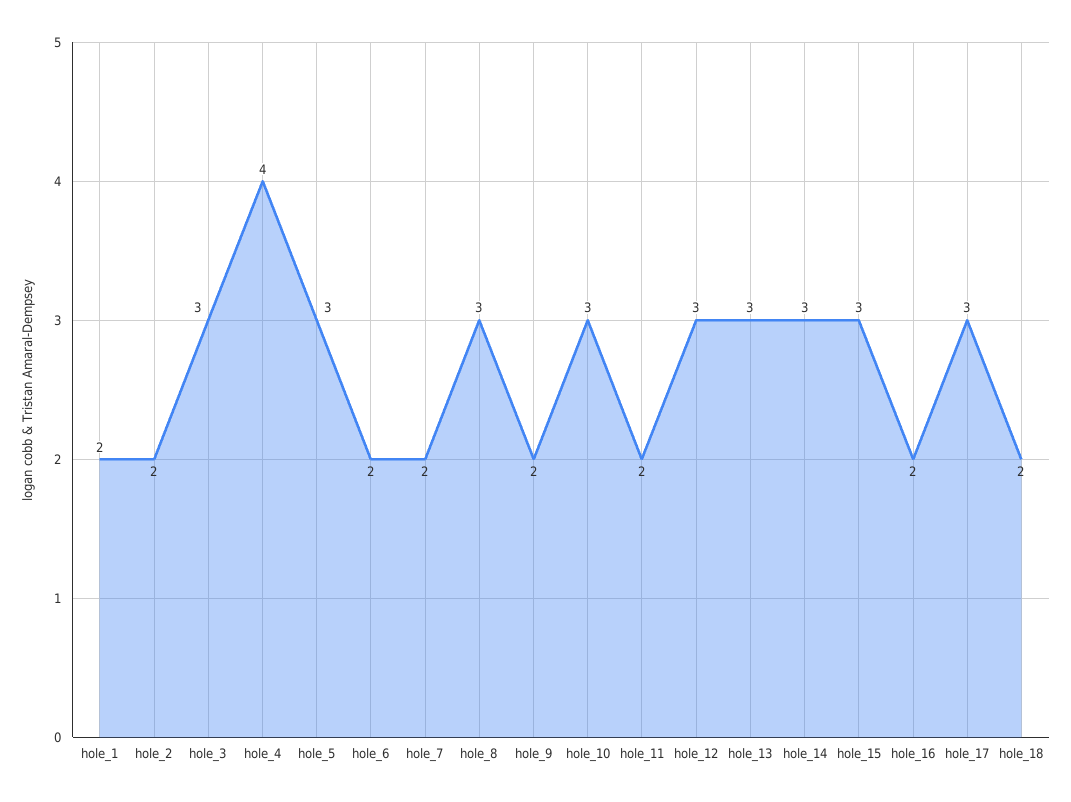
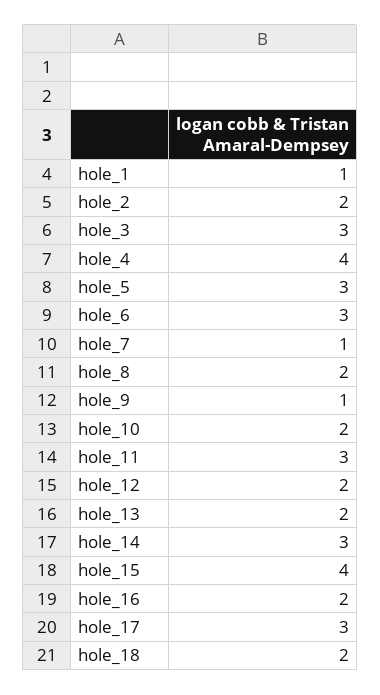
  {
-   "hole_1": 2,
+   "hole_1": 1,
    "hole_2": 2,
    "hole_3": 3,
    "hole_4": 4,
    "hole_5": 3,
-   "hole_6": 2,
+   "hole_6": 3,
-   "hole_7": 2,
+   "hole_7": 1,
-   "hole_8": 3,
+   "hole_8": 2,
-   "hole_9": 2,
+   "hole_9": 1,
-   "hole_10": 3,
+   "hole_10": 2,
-   "hole_11": 2,
+   "hole_11": 3,
-   "hole_12": 3,
+   "hole_12": 2,
-   "hole_13": 3,
+   "hole_13": 2,
    "hole_14": 3,
-   "hole_15": 3,
+   "hole_15": 4,
    "hole_16": 2,
    "hole_17": 3,
    "hole_18": 2
  }

